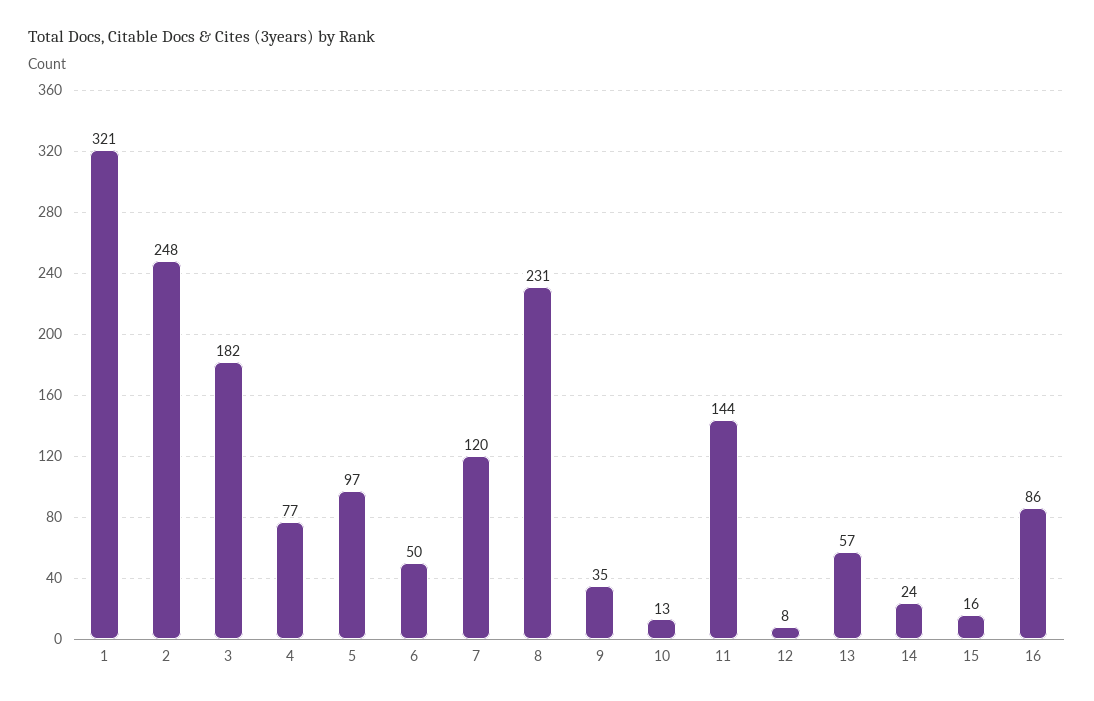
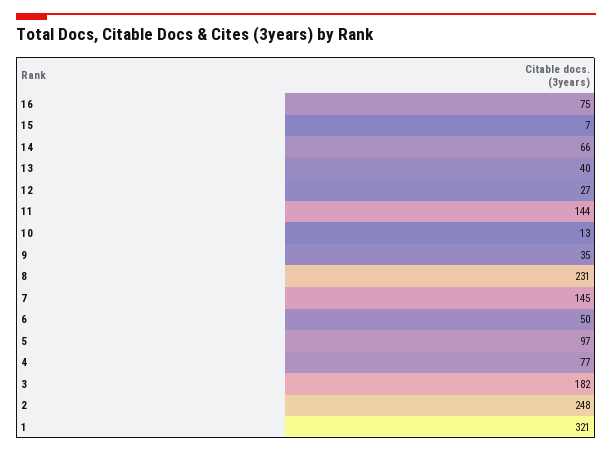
  {
    "1": 321,
    "2": 248,
    "3": 182,
    "4": 77,
    "5": 97,
    "6": 50,
-   "7": 120,
+   "7": 145,
    "8": 231,
    "9": 35,
    "10": 13,
    "11": 144,
-   "12": 8,
+   "12": 27,
-   "13": 57,
+   "13": 40,
-   "14": 24,
+   "14": 66,
-   "15": 16,
+   "15": 7,
-   "16": 86
+   "16": 75
  }

